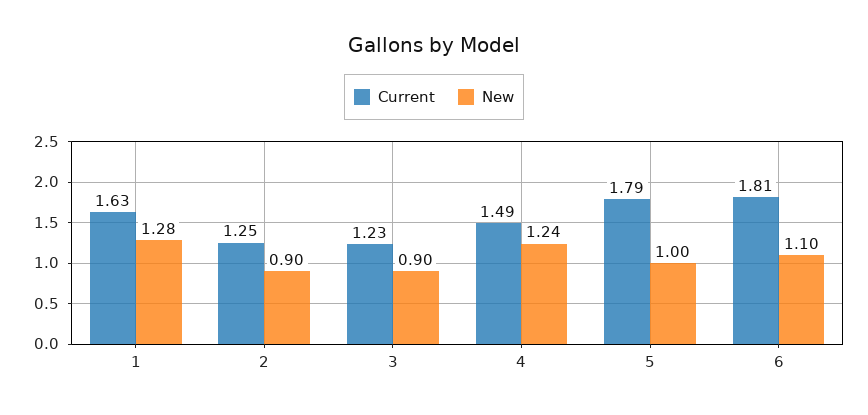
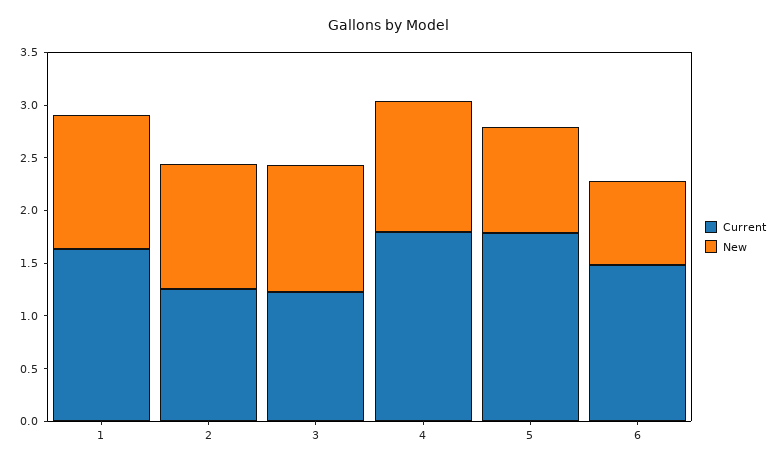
  {
    "Current": {
      "1": 1.63,
      "2": 1.25,
      "3": 1.23,
-     "4": 1.49,
+     "4": 1.8,
      "5": 1.79,
-     "6": 1.81
+     "6": 1.5
    },
    "New": {
      "1": 1.28,
-     "2": 0.9,
+     "2": 1.2,
-     "3": 0.9,
+     "3": 1.2,
      "4": 1.24,
      "5": 1,
-     "6": 1.1
+     "6": 0.8
    }
  }

